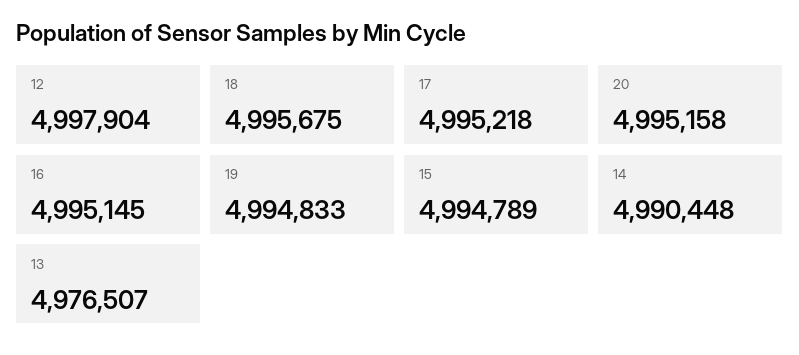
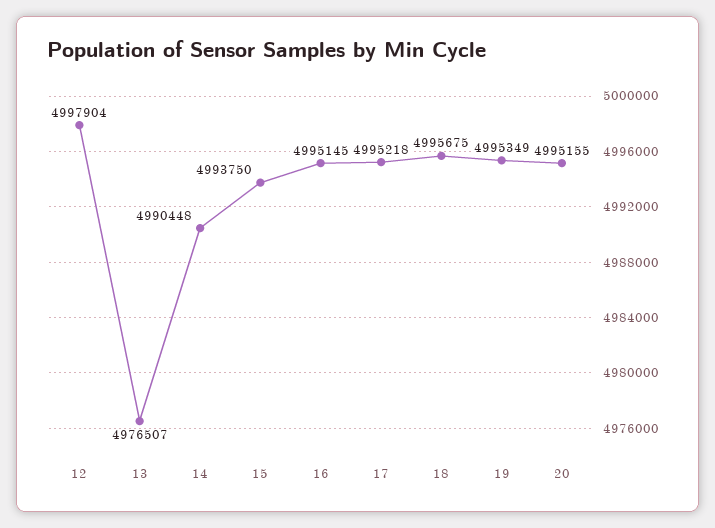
  {
    "12": 4997904,
    "18": 4995675,
    "17": 4995218,
-   "20": 4995158,
+   "20": 4995155,
    "16": 4995145,
-   "19": 4994833,
+   "19": 4995349,
-   "15": 4994789,
+   "15": 4993750,
    "14": 4990448,
    "13": 4976507
  }

